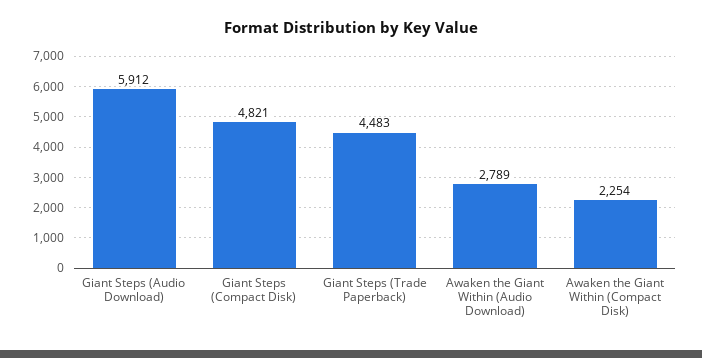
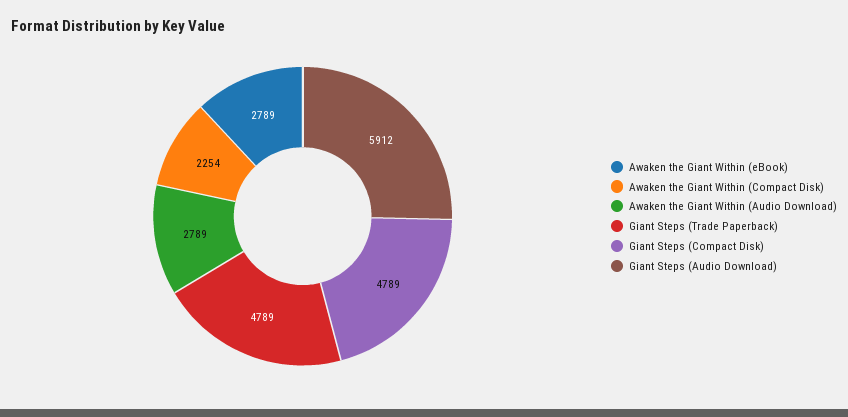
  {
    "Giant Steps (Audio Download)": 5912,
-   "Giant Steps (Compact Disk)": 4821,
+   "Giant Steps (Compact Disk)": 4789,
-   "Giant Steps (Trade Paperback)": 4483,
+   "Giant Steps (Trade Paperback)": 4789,
    "Awaken the Giant Within (Audio Download)": 2789,
-   "Awaken the Giant Within (Compact Disk)": 2254
+   "Awaken the Giant Within (Compact Disk)": 2254,
+   "Awaken the Giant Within (eBook)": 2789
  }

